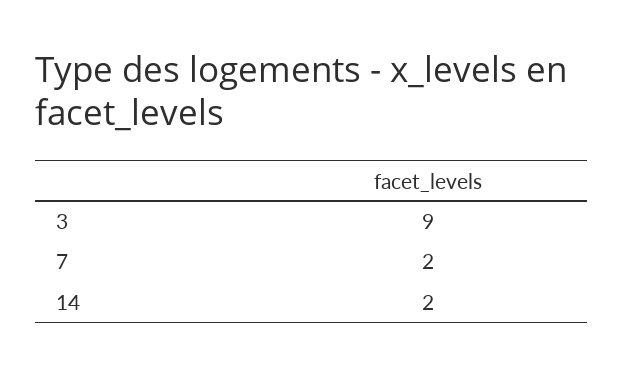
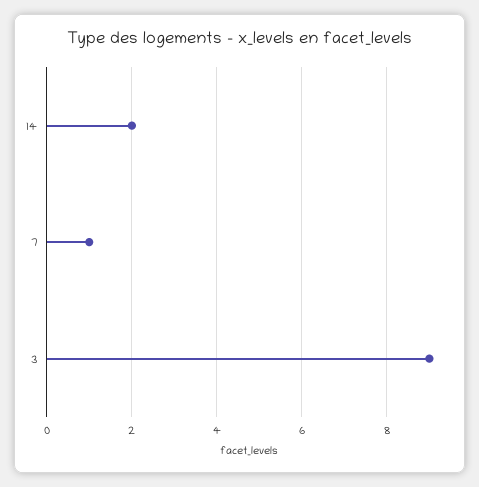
  {
    "3": 9,
-   "7": 2,
+   "7": 1,
    "14": 2
  }

